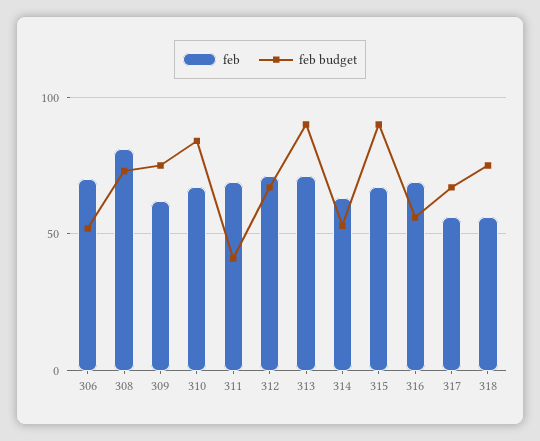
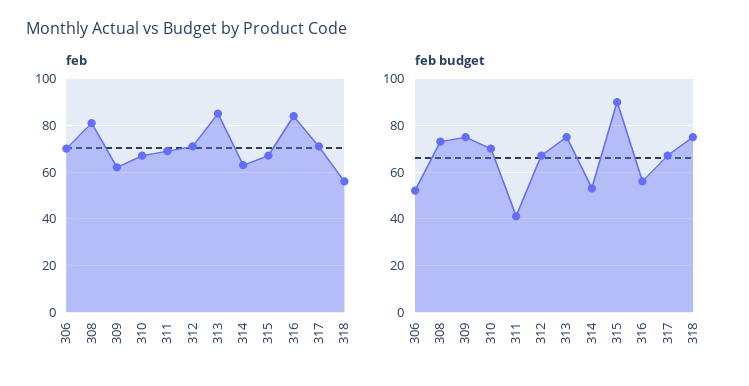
  {
    "feb": {
      "306": 70,
      "308": 80,
      "309": 60,
      "310": 65,
      "311": 70,
      "312": 70,
-     "313": 70,
+     "313": 85,
      "314": 65,
      "315": 65,
-     "316": 70,
+     "316": 85,
-     "317": 55,
+     "317": 70,
      "318": 55
    },
    "feb budget": {
      "306": 50,
      "308": 75,
      "309": 75,
-     "310": 85,
+     "310": 70,
      "311": 40,
      "312": 65,
-     "313": 90,
+     "313": 75,
      "314": 55,
      "315": 90,
      "316": 55,
      "317": 65,
      "318": 75
    }
  }

